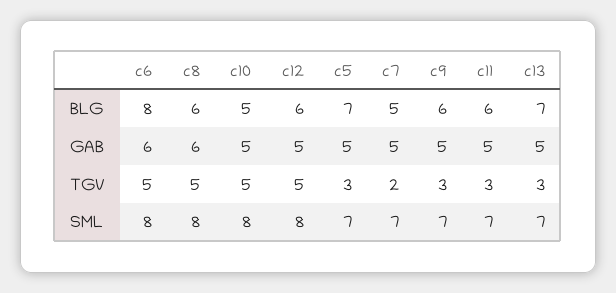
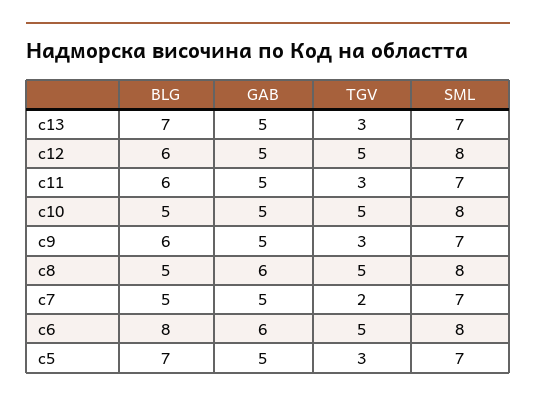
  {
    "c6": {
      "BLG": 8,
      "GAB": 6,
      "TGV": 5,
      "SML": 8
    },
    "c8": {
-     "BLG": 6,
+     "BLG": 5,
      "GAB": 6,
      "TGV": 5,
      "SML": 8
    },
    "c10": {
      "BLG": 5,
      "GAB": 5,
      "TGV": 5,
      "SML": 8
    },
    "c12": {
      "BLG": 6,
      "GAB": 5,
      "TGV": 5,
      "SML": 8
    },
    "c5": {
      "BLG": 7,
      "GAB": 5,
      "TGV": 3,
      "SML": 7
    },
    "c7": {
      "BLG": 5,
      "GAB": 5,
      "TGV": 2,
      "SML": 7
    },
    "c9": {
      "BLG": 6,
      "GAB": 5,
      "TGV": 3,
      "SML": 7
    },
    "c11": {
      "BLG": 6,
      "GAB": 5,
      "TGV": 3,
      "SML": 7
    },
    "c13": {
      "BLG": 7,
      "GAB": 5,
      "TGV": 3,
      "SML": 7
    }
  }

